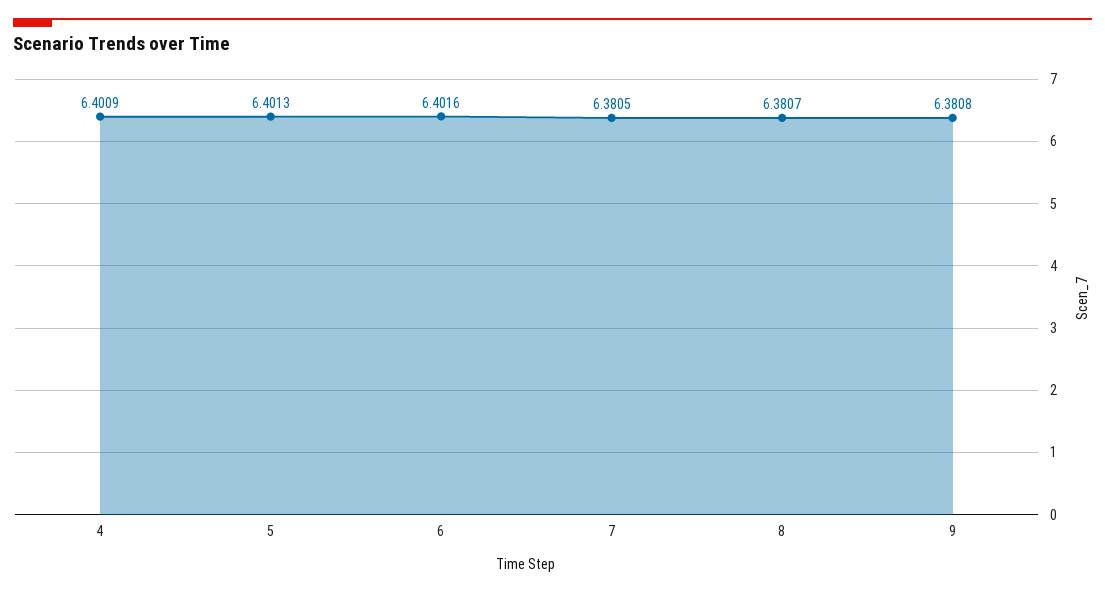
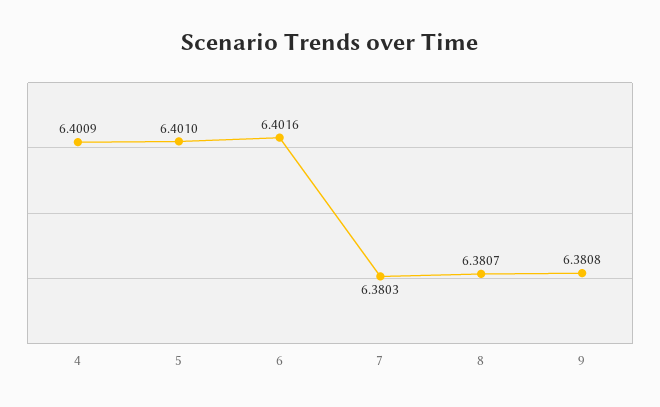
  {
    "4": 6.4009,
-   "5": 6.4013,
+   "5": 6.401,
    "6": 6.4016,
-   "7": 6.3805,
+   "7": 6.3803,
    "8": 6.3807,
    "9": 6.3808
  }

